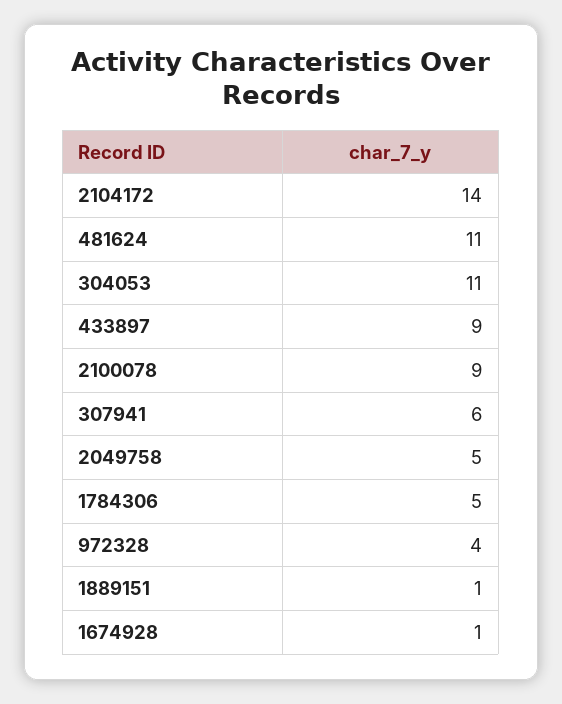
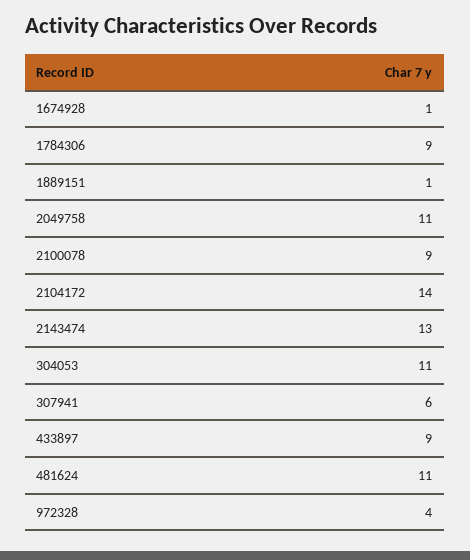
  {
    "2104172": 14,
    "481624": 11,
    "304053": 11,
    "433897": 9,
    "2100078": 9,
    "307941": 6,
-   "2049758": 5,
+   "2049758": 11,
-   "1784306": 5,
+   "1784306": 9,
    "972328": 4,
    "1889151": 1,
-   "1674928": 1
+   "1674928": 1,
+   "2143474": 13
  }

